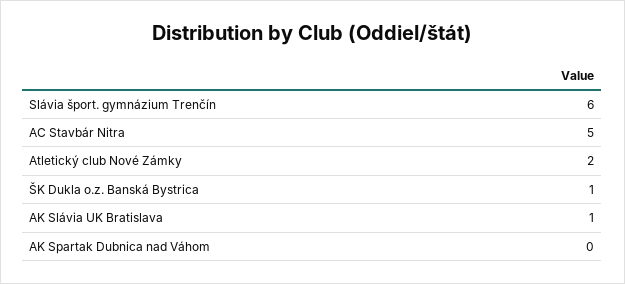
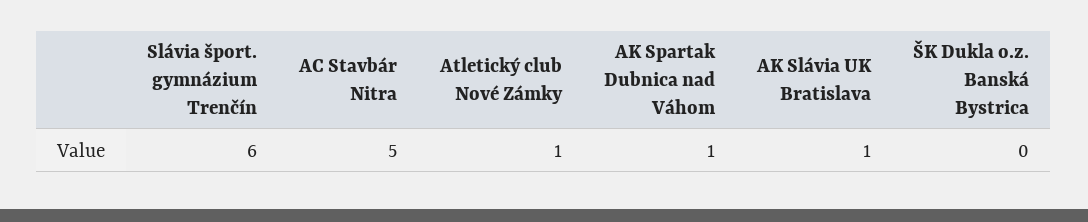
  {
    "Slávia šport. gymnázium Trenčín": 6,
    "AC Stavbár Nitra": 5,
-   "Atletický club Nové Zámky": 2,
+   "Atletický club Nové Zámky": 1,
-   "ŠK Dukla o.z. Banská Bystrica": 1,
+   "ŠK Dukla o.z. Banská Bystrica": 0,
    "AK Slávia UK Bratislava": 1,
-   "AK Spartak Dubnica nad Váhom": 0
+   "AK Spartak Dubnica nad Váhom": 1
  }

